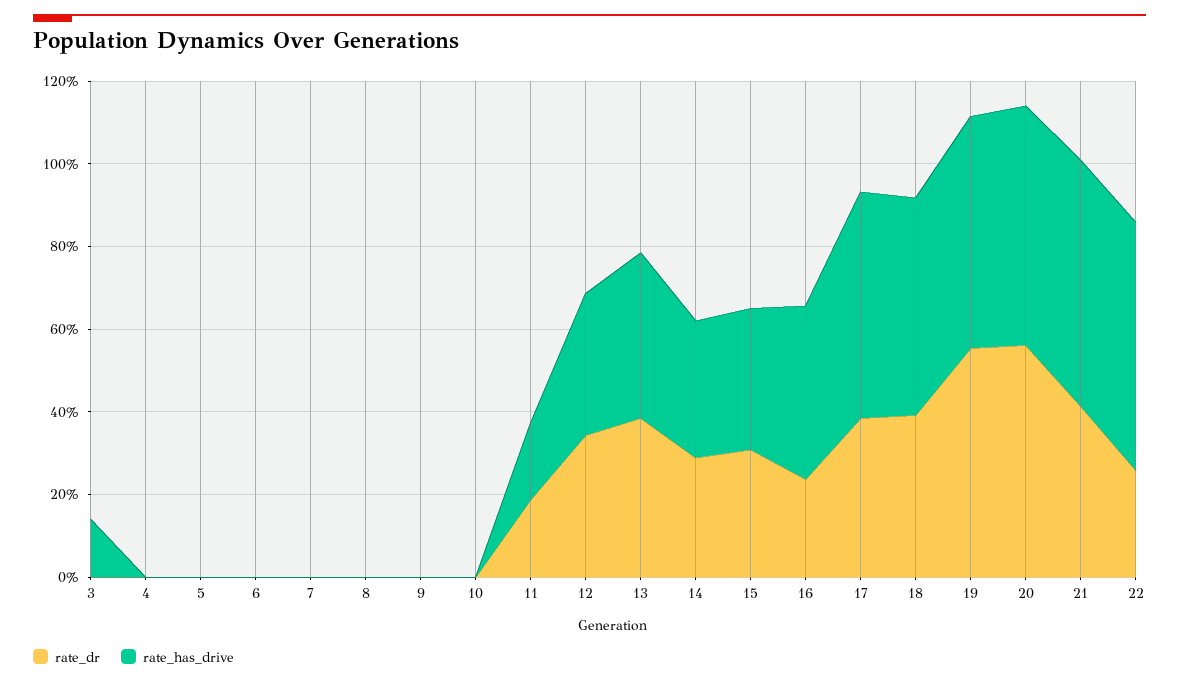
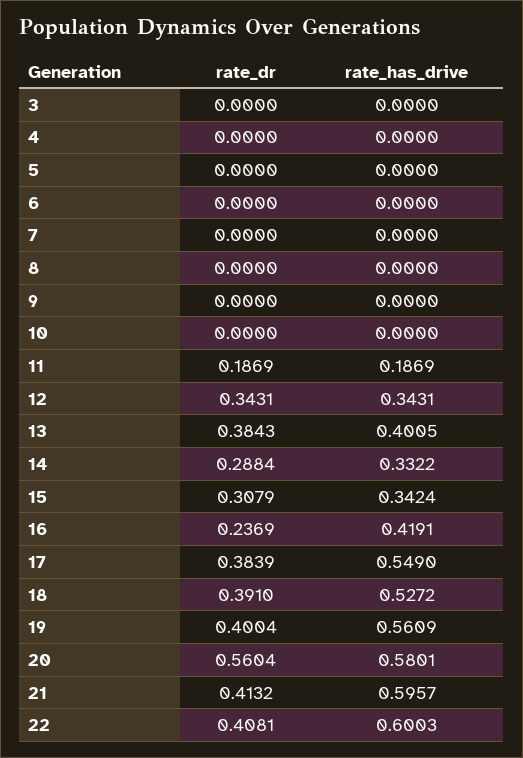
  {
    "rate_dr": {
      "3": 0,
      "4": 0,
      "5": 0,
      "6": 0,
      "7": 0,
      "8": 0,
      "9": 0,
      "10": 0,
      "11": 0.1869,
      "12": 0.3431,
      "13": 0.3843,
      "14": 0.2884,
      "15": 0.3079,
      "16": 0.2369,
      "17": 0.3839,
      "18": 0.391,
-     "19": 0.55,
+     "19": 0.4004,
      "20": 0.5604,
      "21": 0.4132,
-     "22": 0.25
+     "22": 0.4081
    },
    "rate_has_drive": {
-     "3": 0.15,
+     "3": 0,
      "4": 0,
      "5": 0,
      "6": 0,
      "7": 0,
      "8": 0,
      "9": 0,
      "10": 0,
      "11": 0.1869,
      "12": 0.3431,
      "13": 0.4005,
      "14": 0.3322,
      "15": 0.3424,
      "16": 0.4191,
      "17": 0.549,
      "18": 0.5272,
      "19": 0.5609,
      "20": 0.5801,
      "21": 0.5957,
      "22": 0.6003
    }
  }

